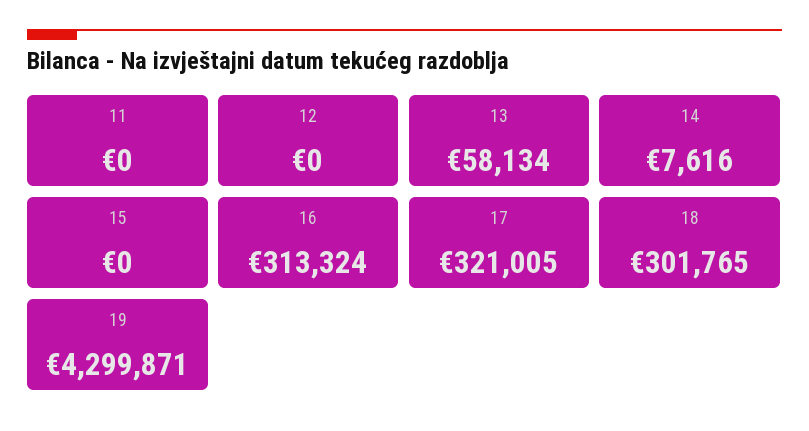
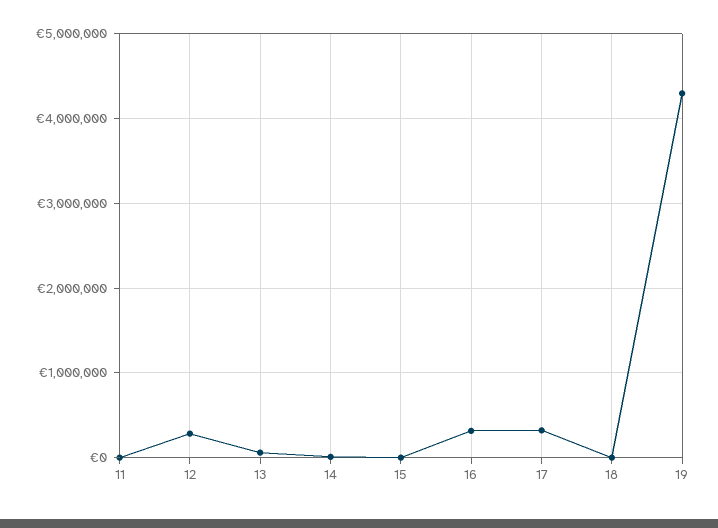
  {
    "11": 0,
-   "12": 0,
+   "12": 300000,
    "13": 58134,
    "14": 7616,
    "15": 0,
    "16": 313324,
    "17": 321005,
-   "18": 301765,
+   "18": 0,
    "19": 4299871
  }

